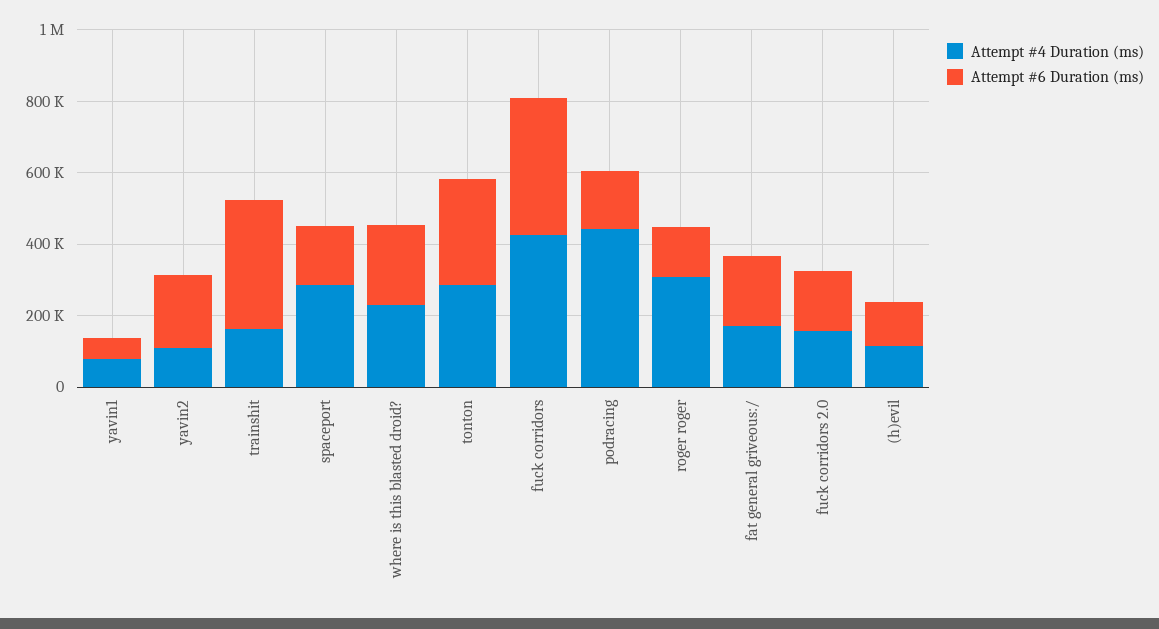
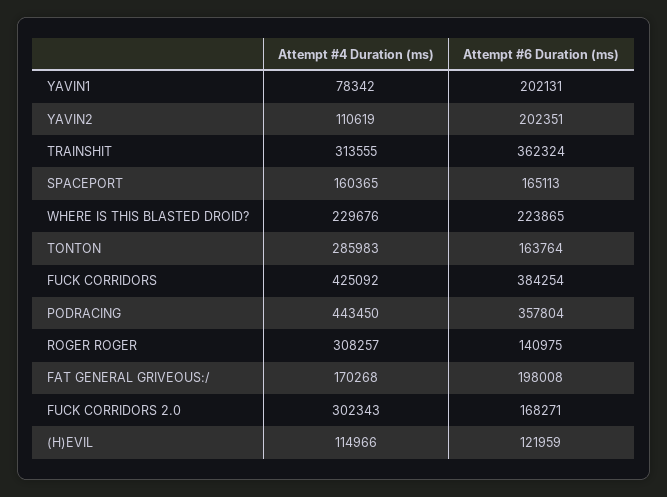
  {
    "Attempt #4 Duration (ms)": {
      "yavin1": 78342,
      "yavin2": 110619,
-     "trainshit": 150000,
+     "trainshit": 313555,
-     "spaceport": 300000,
+     "spaceport": 160365,
      "where is this blasted droid?": 229676,
      "tonton": 285983,
      "fuck corridors": 425092,
      "podracing": 443450,
      "roger roger": 308257,
      "fat general griveous:/": 170268,
-     "fuck corridors 2.0": 150000,
+     "fuck corridors 2.0": 302343,
      "(h)evil": 114966
    },
    "Attempt #6 Duration (ms)": {
-     "yavin1": 50000,
+     "yavin1": 202131,
      "yavin2": 202351,
      "trainshit": 362324,
      "spaceport": 165113,
      "where is this blasted droid?": 223865,
-     "tonton": 300000,
+     "tonton": 163764,
      "fuck corridors": 384254,
-     "podracing": 150000,
+     "podracing": 357804,
      "roger roger": 140975,
      "fat general griveous:/": 198008,
      "fuck corridors 2.0": 168271,
      "(h)evil": 121959
    }
  }

